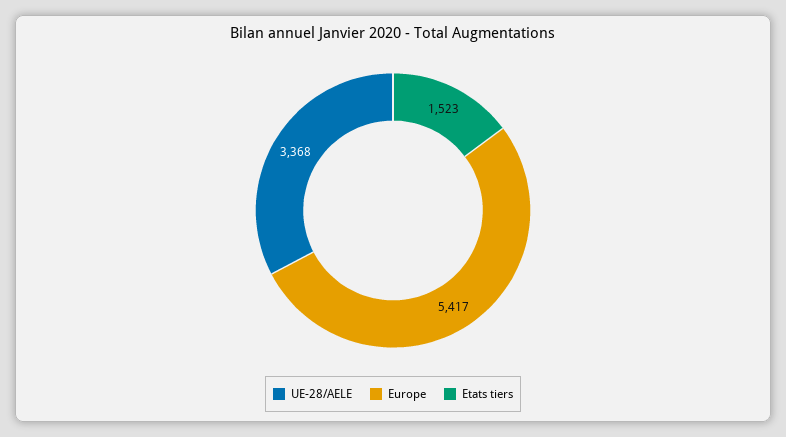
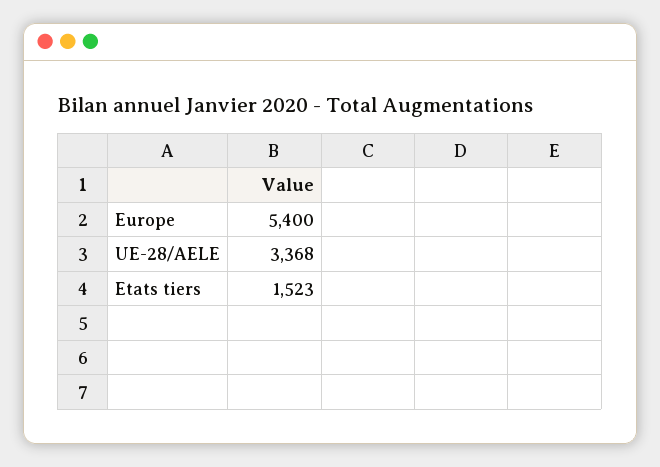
  {
    "UE-28/AELE": 3368,
-   "Europe": 5417,
+   "Europe": 5400,
    "Etats tiers": 1523
  }

